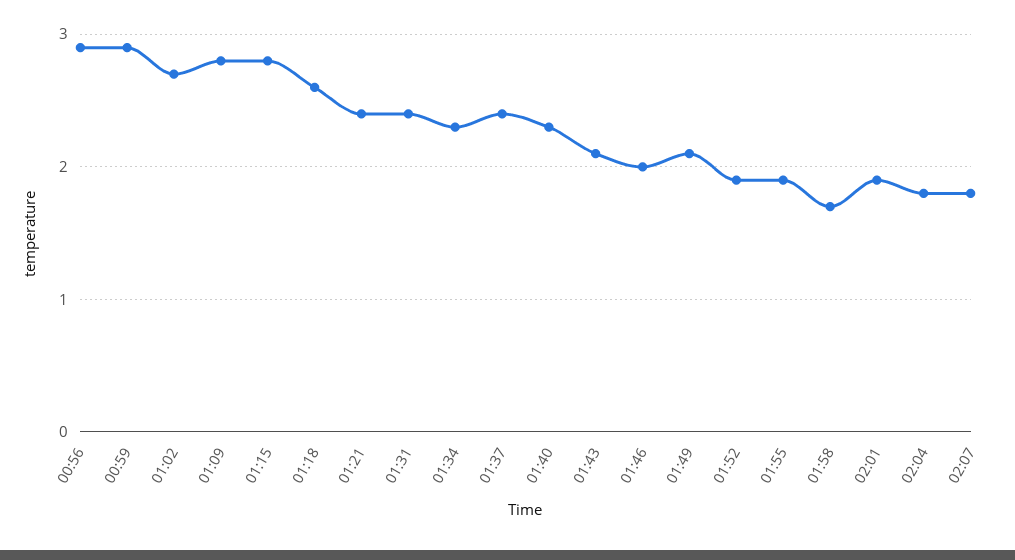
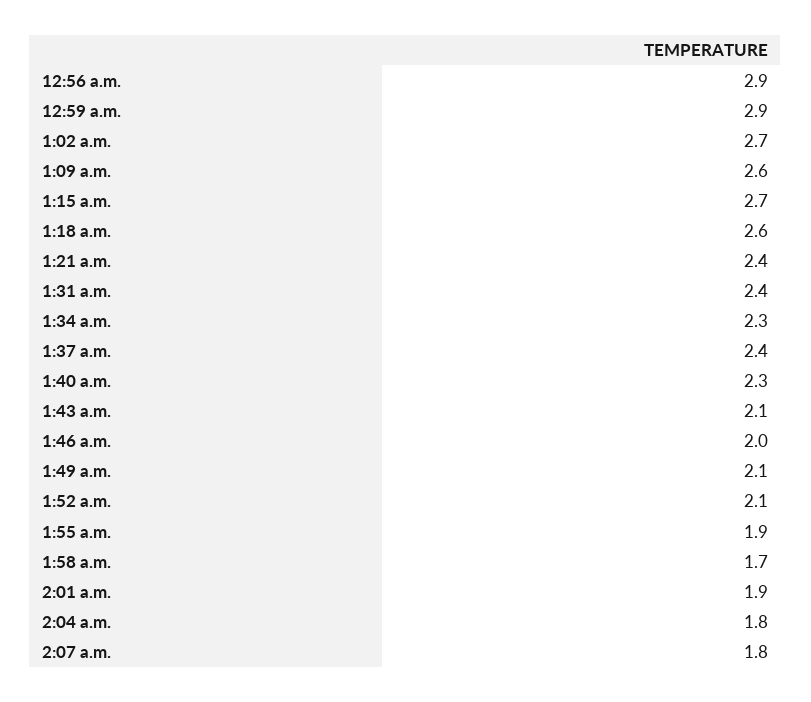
  {
    "00:56": 2.9,
    "00:59": 2.9,
    "01:02": 2.7,
-   "01:09": 2.8,
+   "01:09": 2.6,
-   "01:15": 2.8,
+   "01:15": 2.7,
    "01:18": 2.6,
    "01:21": 2.4,
    "01:31": 2.4,
    "01:34": 2.3,
    "01:37": 2.4,
    "01:40": 2.3,
    "01:43": 2.1,
    "01:46": 2,
    "01:49": 2.1,
-   "01:52": 1.9,
+   "01:52": 2.1,
    "01:55": 1.9,
    "01:58": 1.7,
    "02:01": 1.9,
    "02:04": 1.8,
    "02:07": 1.8
  }

